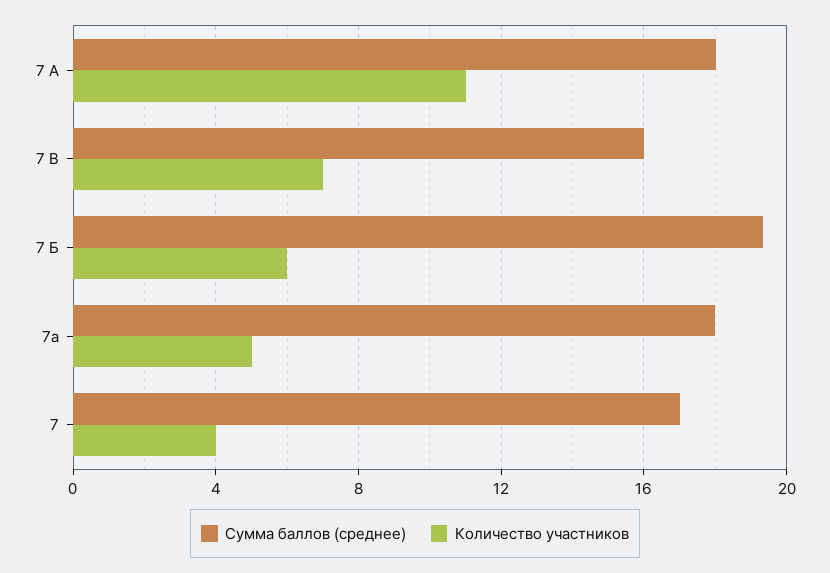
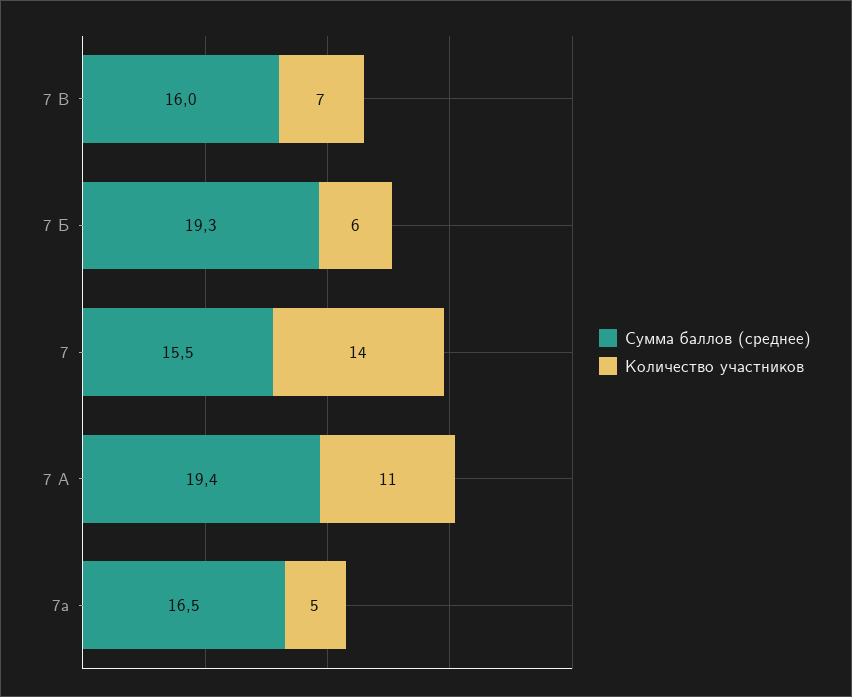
  {
    "Сумма баллов (среднее)": {
-     "7 А": 18,
+     "7 А": 19.4,
      "7 В": 16,
      "7 Б": 19.3,
-     "7а": 18,
+     "7а": 16.5,
-     "7": 17
+     "7": 15.5
    },
    "Количество участников": {
      "7 А": 11,
      "7 В": 7,
      "7 Б": 6,
      "7а": 5,
-     "7": 4
+     "7": 14
    }
  }

